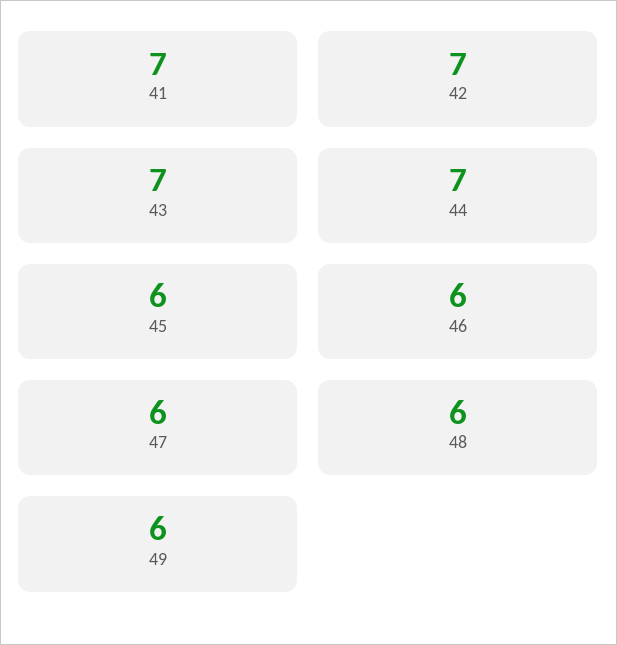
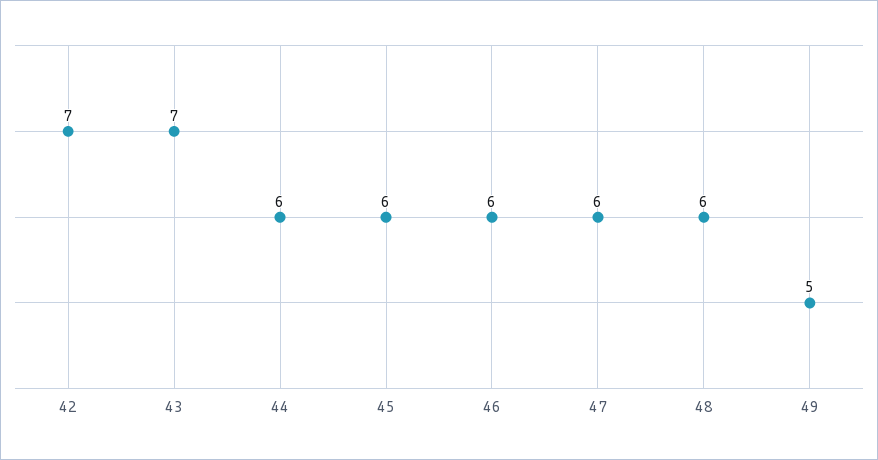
  {
-   "41": 7,
    "42": 7,
    "43": 7,
-   "44": 7,
+   "44": 6,
    "45": 6,
    "46": 6,
    "47": 6,
    "48": 6,
-   "49": 6
+   "49": 5
  }

